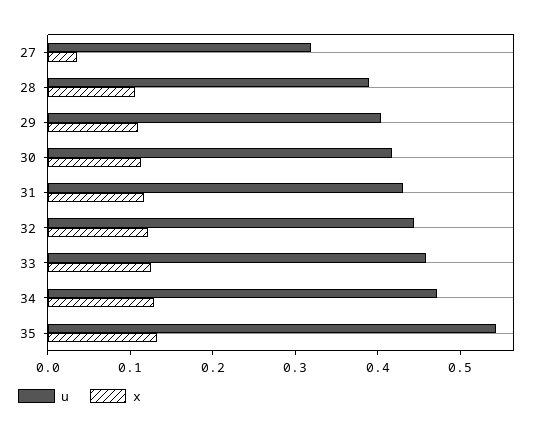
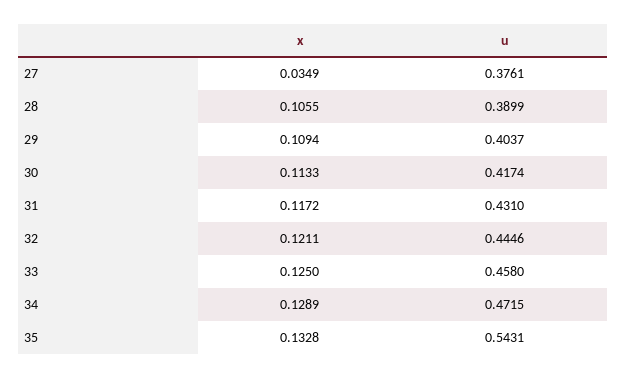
  {
    "u": {
-     "27": 0.32,
+     "27": 0.3761,
      "28": 0.3899,
      "29": 0.4037,
      "30": 0.4174,
      "31": 0.431,
      "32": 0.4446,
      "33": 0.458,
      "34": 0.4715,
      "35": 0.5431
    },
    "x": {
      "27": 0.0349,
      "28": 0.1055,
      "29": 0.1094,
      "30": 0.1133,
      "31": 0.1172,
      "32": 0.1211,
      "33": 0.125,
      "34": 0.1289,
      "35": 0.1328
    }
  }

